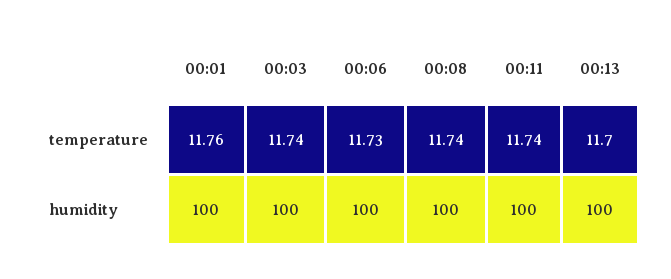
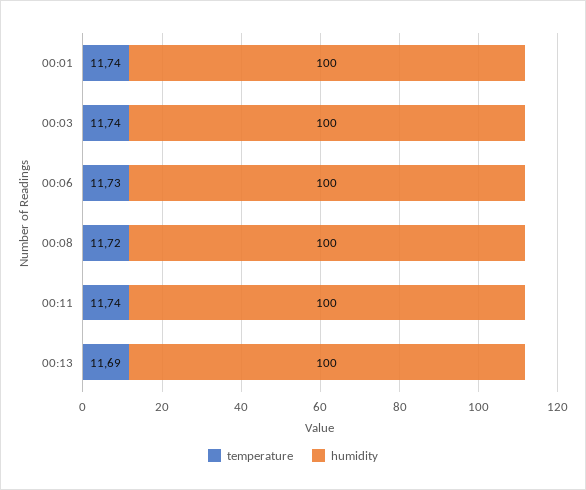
  {
    "temperature": {
-     "00:01": 11.76,
+     "00:01": 11.74,
      "00:03": 11.74,
      "00:06": 11.73,
-     "00:08": 11.74,
+     "00:08": 11.72,
      "00:11": 11.74,
-     "00:13": 11.7
+     "00:13": 11.69
    },
    "humidity": {
      "00:01": 100,
      "00:03": 100,
      "00:06": 100,
      "00:08": 100,
      "00:11": 100,
      "00:13": 100
    }
  }

